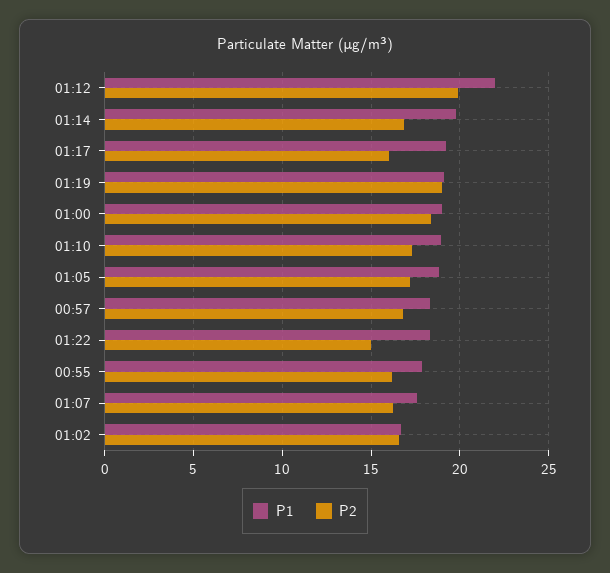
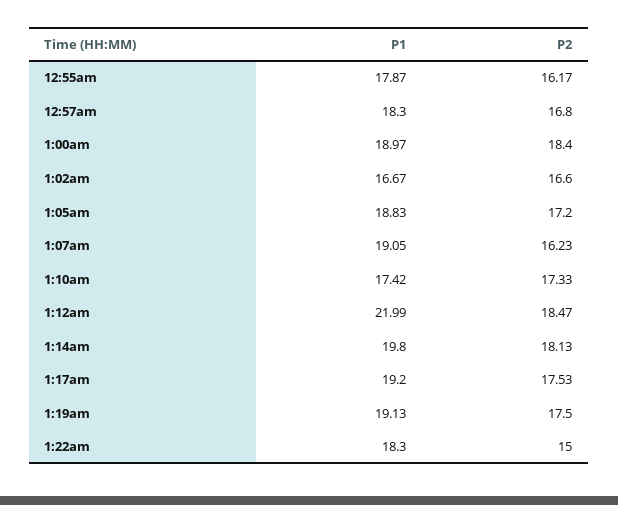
  {
    "P1": {
      "01:12": 21.99,
      "01:14": 19.8,
      "01:17": 19.2,
      "01:19": 19.13,
      "01:00": 18.97,
-     "01:10": 19,
+     "01:10": 17.42,
      "01:05": 18.83,
      "00:57": 18.3,
      "01:22": 18.3,
      "00:55": 17.87,
-     "01:07": 17.5,
+     "01:07": 19.05,
      "01:02": 16.67
    },
    "P2": {
-     "01:12": 20,
+     "01:12": 18.47,
-     "01:14": 17,
+     "01:14": 18.13,
-     "01:17": 16,
+     "01:17": 17.53,
-     "01:19": 19,
+     "01:19": 17.5,
      "01:00": 18.4,
      "01:10": 17.33,
      "01:05": 17.2,
      "00:57": 16.8,
      "01:22": 15,
      "00:55": 16.17,
      "01:07": 16.23,
      "01:02": 16.6
    }
  }

